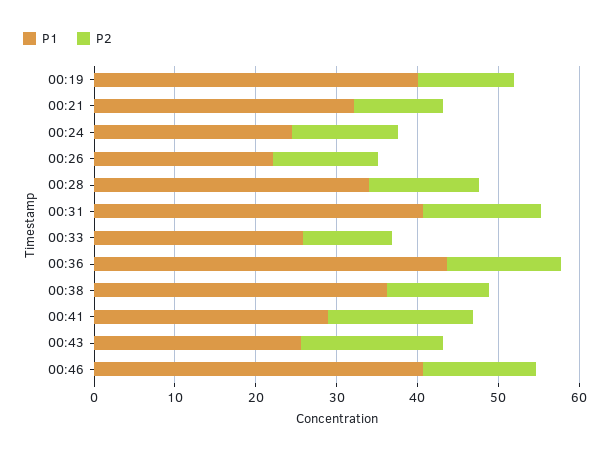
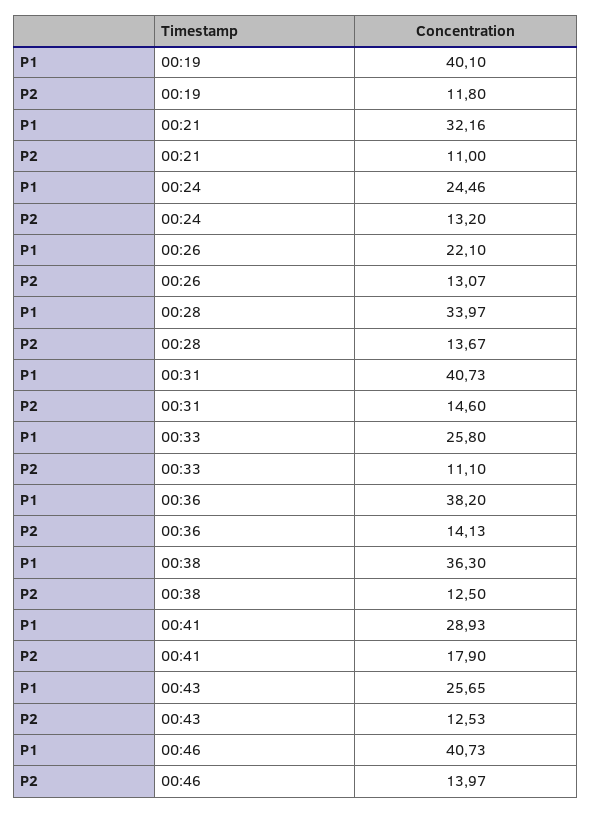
  {
    "P1": {
      "00:19": 40.1,
      "00:21": 32.16,
      "00:24": 24.46,
      "00:26": 22.1,
      "00:28": 33.97,
      "00:31": 40.73,
      "00:33": 25.8,
-     "00:36": 44,
+     "00:36": 38.2,
      "00:38": 36.3,
      "00:41": 28.93,
      "00:43": 25.65,
      "00:46": 40.73
    },
    "P2": {
      "00:19": 11.8,
      "00:21": 11,
      "00:24": 13.2,
      "00:26": 13.07,
      "00:28": 13.67,
      "00:31": 14.6,
      "00:33": 11.1,
      "00:36": 14.13,
      "00:38": 12.5,
      "00:41": 17.9,
-     "00:43": 18,
+     "00:43": 12.53,
      "00:46": 13.97
    }
  }

